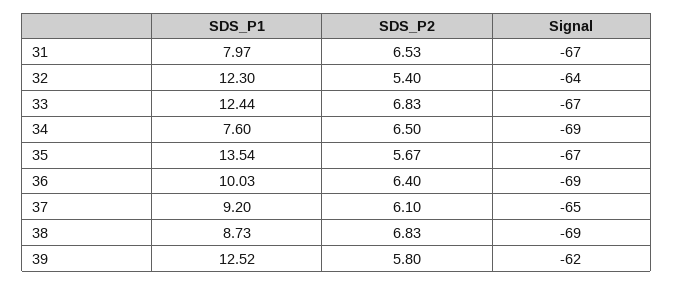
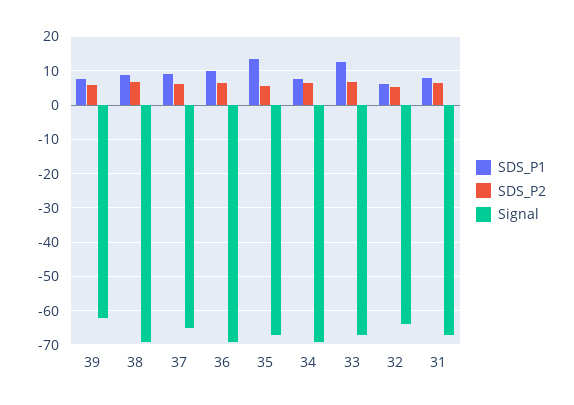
  {
    "SDS_P1": {
      "31": 7.97,
-     "32": 12.3,
+     "32": 6,
      "33": 12.44,
      "34": 7.6,
      "35": 13.54,
      "36": 10.03,
      "37": 9.2,
      "38": 8.73,
-     "39": 12.52
+     "39": 8
    },
    "SDS_P2": {
      "31": 6.53,
      "32": 5.4,
      "33": 6.83,
      "34": 6.5,
      "35": 5.67,
      "36": 6.4,
      "37": 6.1,
      "38": 6.83,
      "39": 5.8
    },
    "Signal": {
      "31": -67,
      "32": -64,
      "33": -67,
      "34": -69,
      "35": -67,
      "36": -69,
      "37": -65,
      "38": -69,
      "39": -62
    }
  }

